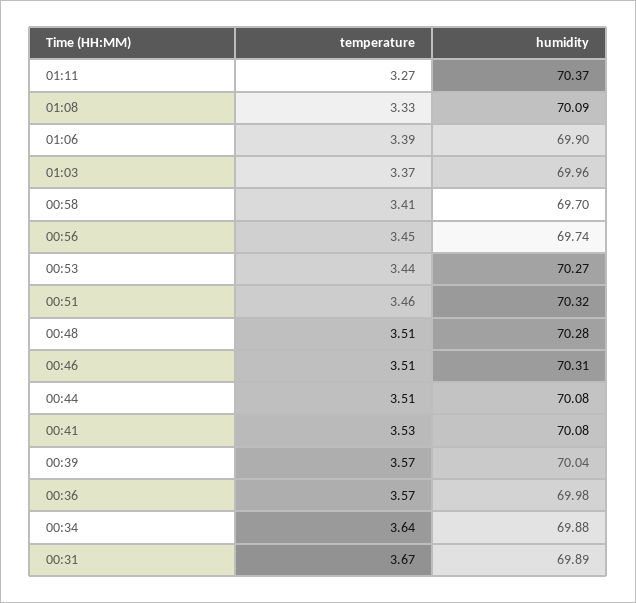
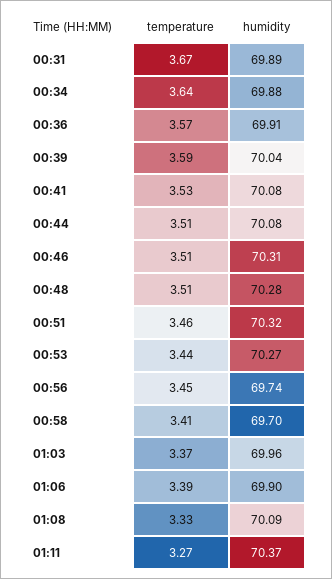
  {
    "temperature": {
      "01:11": 3.27,
      "01:08": 3.33,
      "01:06": 3.39,
      "01:03": 3.37,
      "00:58": 3.41,
      "00:56": 3.45,
      "00:53": 3.44,
      "00:51": 3.46,
      "00:48": 3.51,
      "00:46": 3.51,
      "00:44": 3.51,
      "00:41": 3.53,
-     "00:39": 3.57,
+     "00:39": 3.59,
      "00:36": 3.57,
      "00:34": 3.64,
      "00:31": 3.67
    },
    "humidity": {
      "01:11": 70.37,
      "01:08": 70.09,
      "01:06": 69.9,
      "01:03": 69.96,
      "00:58": 69.7,
      "00:56": 69.74,
      "00:53": 70.27,
      "00:51": 70.32,
      "00:48": 70.28,
      "00:46": 70.31,
      "00:44": 70.08,
      "00:41": 70.08,
      "00:39": 70.04,
-     "00:36": 69.98,
+     "00:36": 69.91,
      "00:34": 69.88,
      "00:31": 69.89
    }
  }

